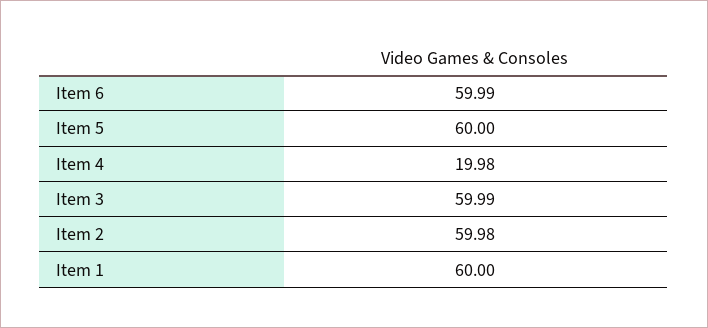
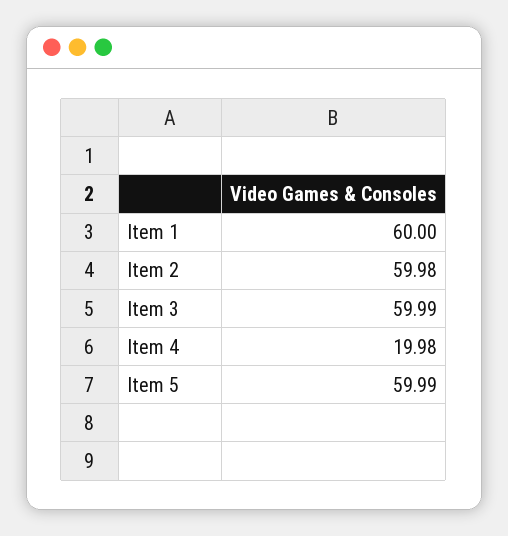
  {
-   "Item 6": 59.99,
-   "Item 5": 60,
+   "Item 5": 59.99,
    "Item 4": 19.98,
    "Item 3": 59.99,
    "Item 2": 59.98,
    "Item 1": 60
  }

